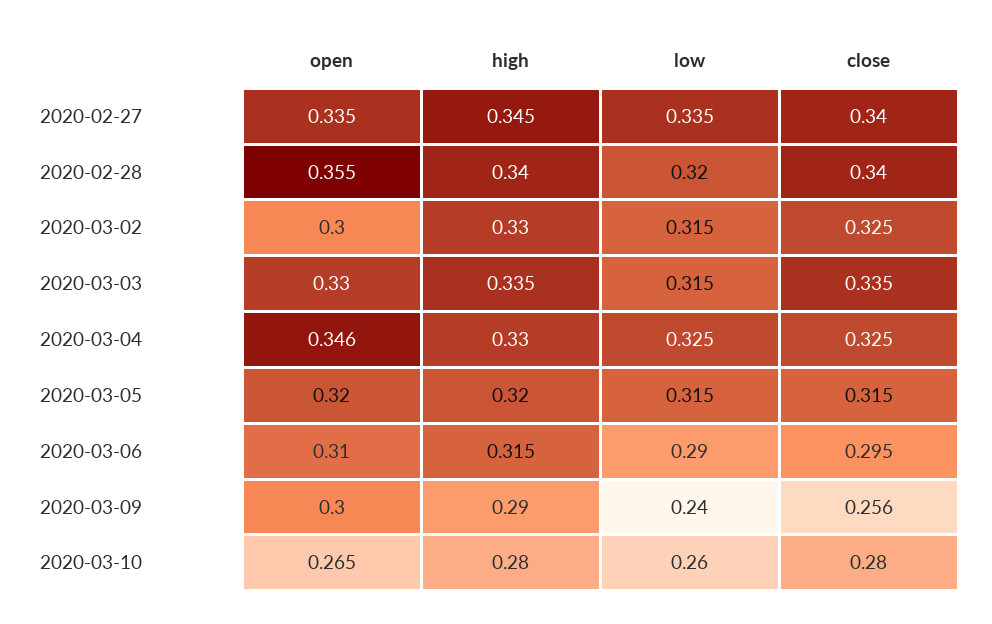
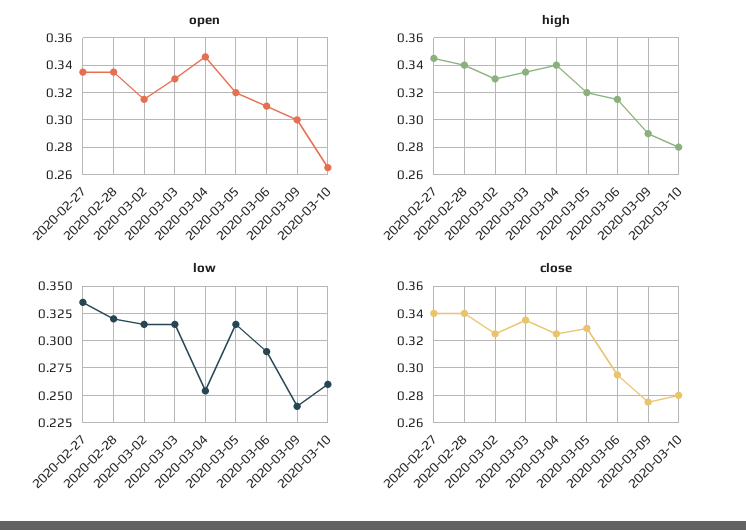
  {
    "open": {
      "2020-02-27": 0.335,
-     "2020-02-28": 0.355,
+     "2020-02-28": 0.335,
-     "2020-03-02": 0.3,
+     "2020-03-02": 0.315,
      "2020-03-03": 0.33,
      "2020-03-04": 0.346,
      "2020-03-05": 0.32,
      "2020-03-06": 0.31,
      "2020-03-09": 0.3,
      "2020-03-10": 0.265
    },
    "high": {
      "2020-02-27": 0.345,
      "2020-02-28": 0.34,
      "2020-03-02": 0.33,
      "2020-03-03": 0.335,
-     "2020-03-04": 0.33,
+     "2020-03-04": 0.34,
      "2020-03-05": 0.32,
      "2020-03-06": 0.315,
      "2020-03-09": 0.29,
      "2020-03-10": 0.28
    },
    "low": {
      "2020-02-27": 0.335,
      "2020-02-28": 0.32,
      "2020-03-02": 0.315,
      "2020-03-03": 0.315,
-     "2020-03-04": 0.325,
+     "2020-03-04": 0.25,
      "2020-03-05": 0.315,
      "2020-03-06": 0.29,
      "2020-03-09": 0.24,
      "2020-03-10": 0.26
    },
    "close": {
      "2020-02-27": 0.34,
      "2020-02-28": 0.34,
      "2020-03-02": 0.325,
      "2020-03-03": 0.335,
      "2020-03-04": 0.325,
-     "2020-03-05": 0.315,
+     "2020-03-05": 0.33,
      "2020-03-06": 0.295,
-     "2020-03-09": 0.256,
+     "2020-03-09": 0.275,
      "2020-03-10": 0.28
    }
  }

